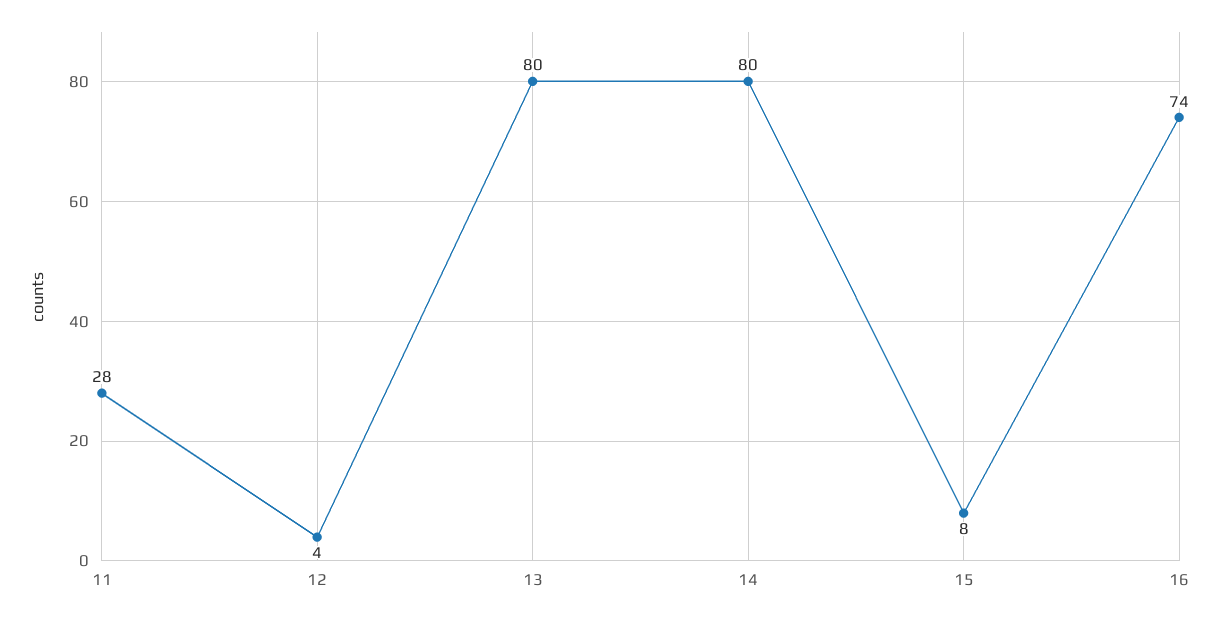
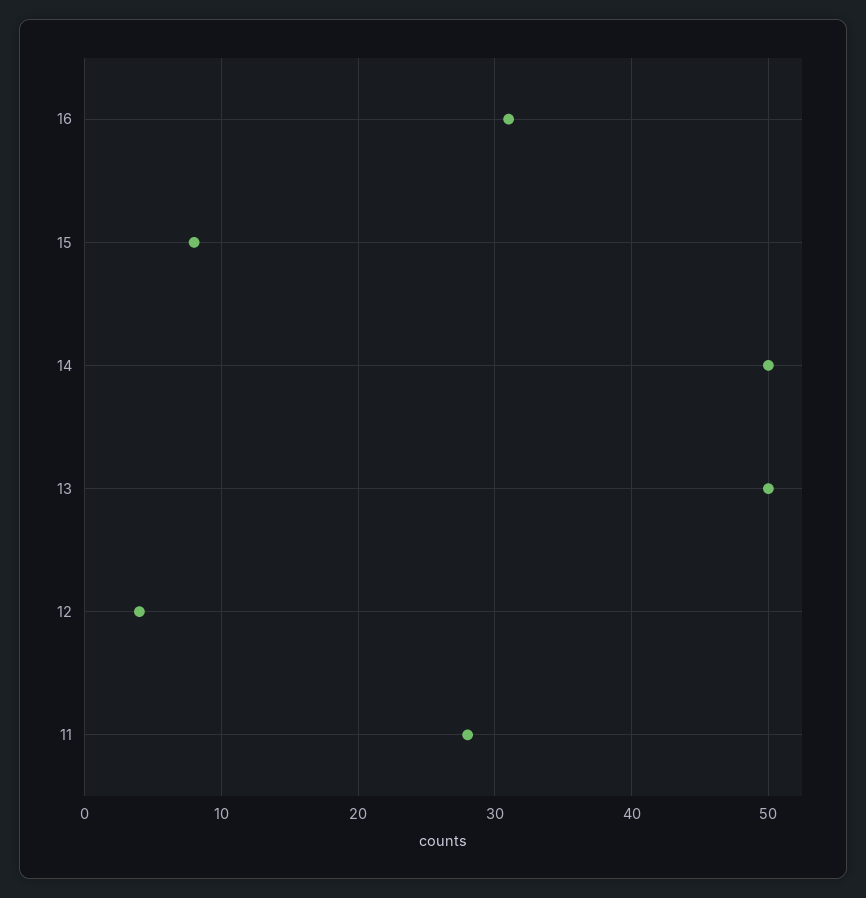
  {
    "11": 28,
    "12": 4,
-   "13": 80,
+   "13": 50,
-   "14": 80,
+   "14": 50,
    "15": 8,
-   "16": 74
+   "16": 31
  }

